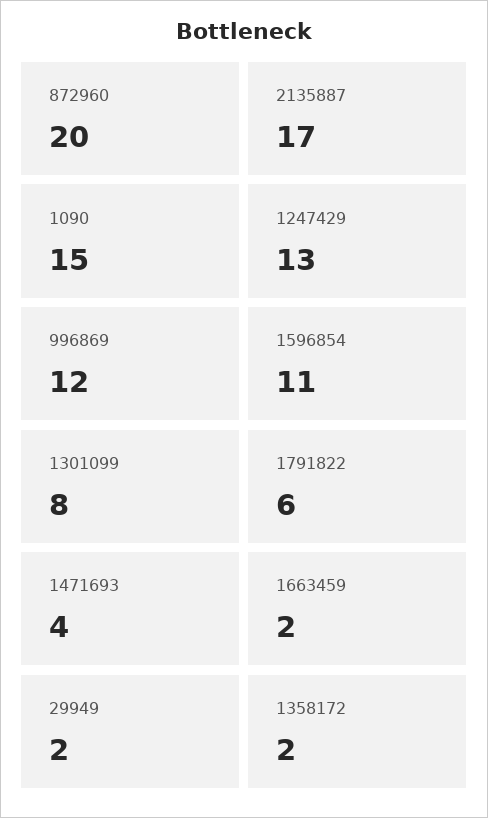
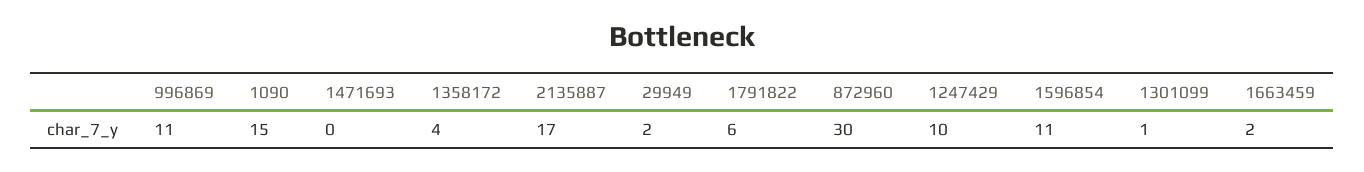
  {
-   "872960": 20,
+   "872960": 30,
    "2135887": 17,
    "1090": 15,
-   "1247429": 13,
+   "1247429": 10,
-   "996869": 12,
+   "996869": 11,
    "1596854": 11,
-   "1301099": 8,
+   "1301099": 1,
    "1791822": 6,
-   "1471693": 4,
+   "1471693": 0,
    "1663459": 2,
    "29949": 2,
-   "1358172": 2
+   "1358172": 4
  }

